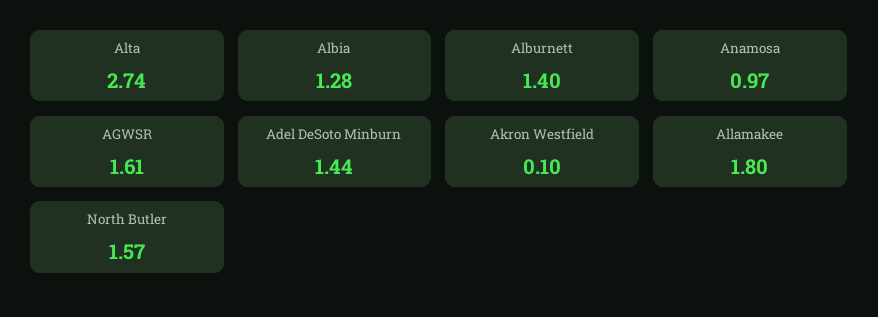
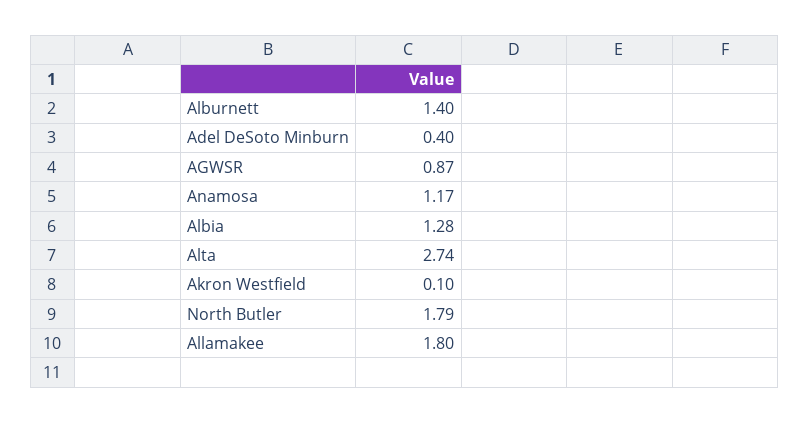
  {
    "Alta": 2.74,
    "Albia": 1.28,
    "Alburnett": 1.4,
-   "Anamosa": 0.97,
+   "Anamosa": 1.17,
-   "AGWSR": 1.61,
+   "AGWSR": 0.87,
-   "Adel DeSoto Minburn": 1.44,
+   "Adel DeSoto Minburn": 0.4,
    "Akron Westfield": 0.1,
    "Allamakee": 1.8,
-   "North Butler": 1.57
+   "North Butler": 1.79
  }

